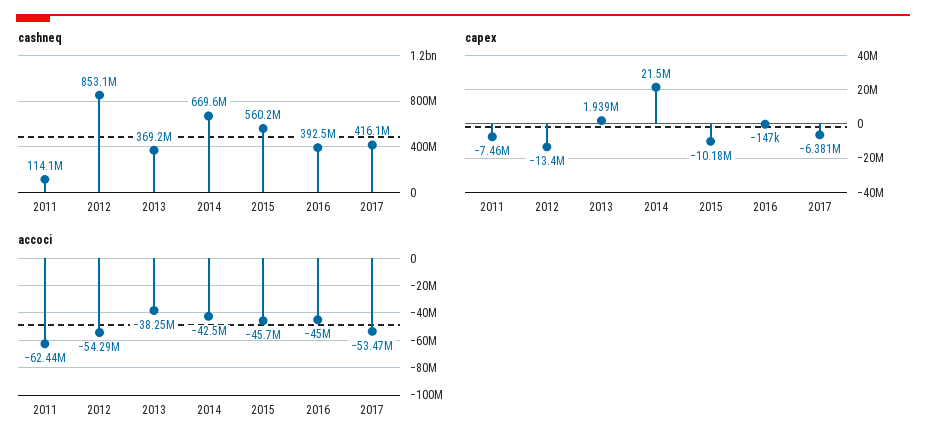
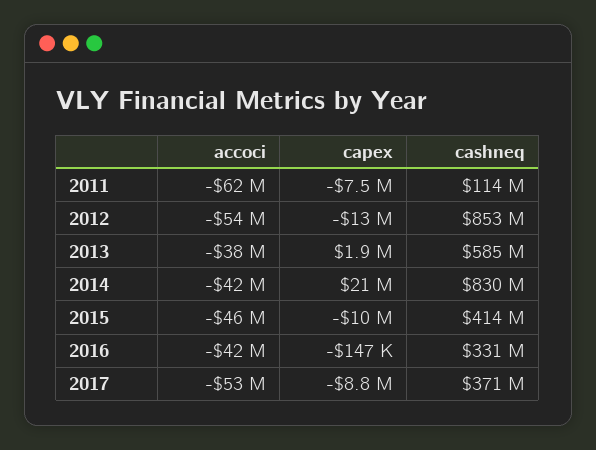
  {
    "cashneq": {
      "2011": 114100000,
      "2012": 853100000,
-     "2013": 369200000,
+     "2013": 585000000,
-     "2014": 669600000,
+     "2014": 830000000,
-     "2015": 560200000,
+     "2015": 414000000,
-     "2016": 392500000,
+     "2016": 331000000,
-     "2017": 416100000
+     "2017": 371000000
    },
    "capex": {
      "2011": -7460000,
      "2012": -13400000,
      "2013": 1939000,
      "2014": 21500000,
      "2015": -10180000,
      "2016": -147000,
-     "2017": -6381000
+     "2017": -8800000
    },
    "accoci": {
      "2011": -62440000,
      "2012": -54290000,
      "2013": -38250000,
      "2014": -42500000,
      "2015": -45700000,
-     "2016": -45000000,
+     "2016": -42000000,
      "2017": -53470000
    }
  }

